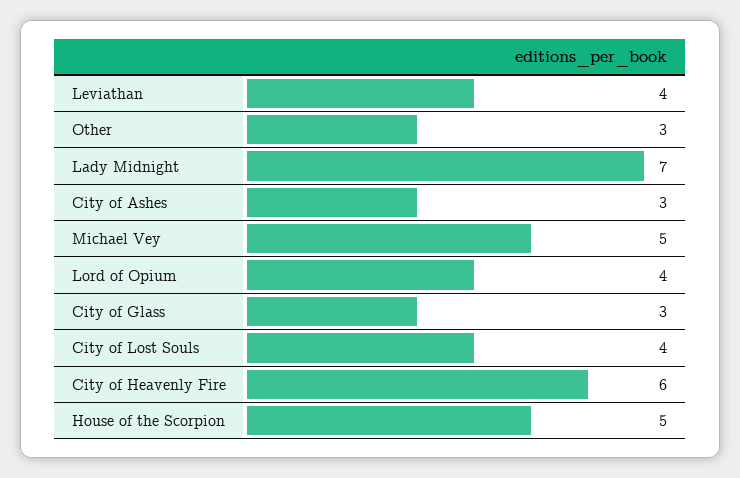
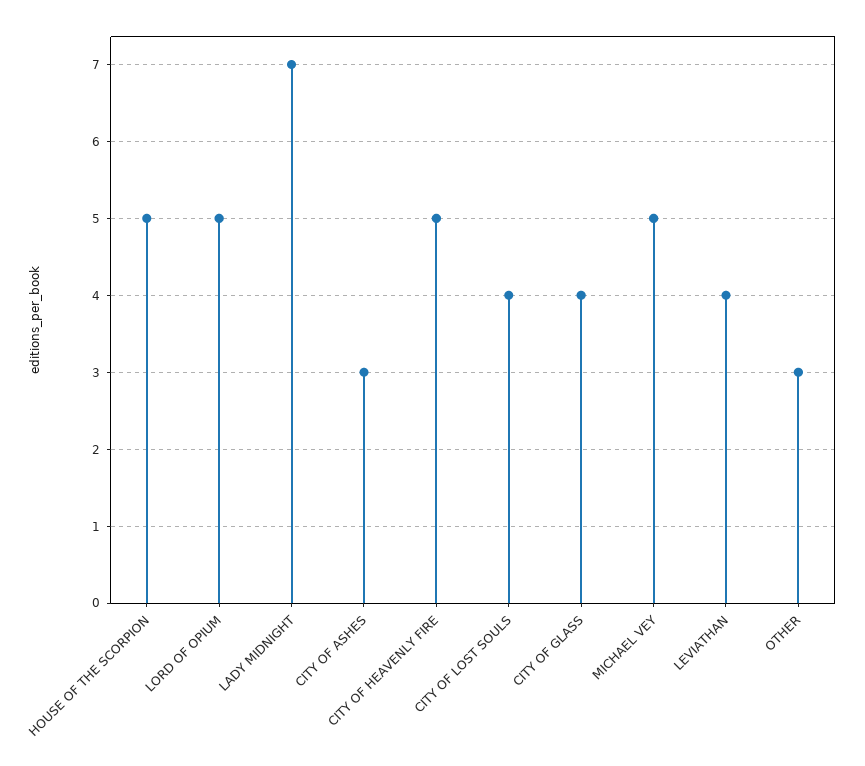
  {
    "Leviathan": 4,
    "Other": 3,
    "Lady Midnight": 7,
    "City of Ashes": 3,
    "Michael Vey": 5,
-   "Lord of Opium": 4,
+   "Lord of Opium": 5,
-   "City of Glass": 3,
+   "City of Glass": 4,
    "City of Lost Souls": 4,
-   "City of Heavenly Fire": 6,
+   "City of Heavenly Fire": 5,
    "House of the Scorpion": 5
  }

